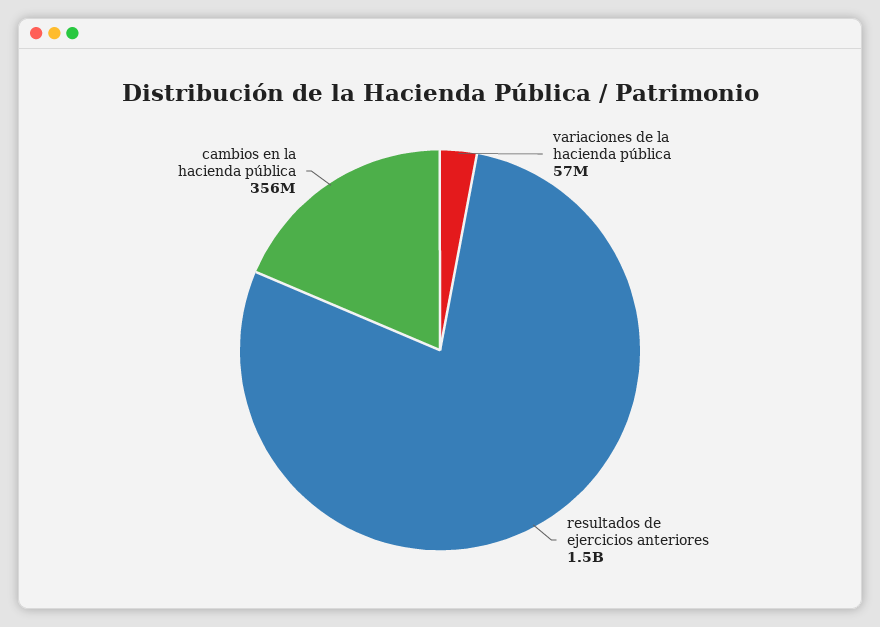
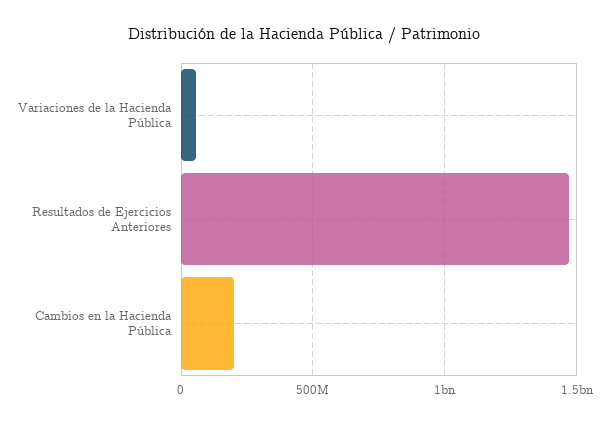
  {
    "variaciones de la hacienda pública": 57000000,
    "resultados de ejercicios anteriores": 1500000000,
-   "cambios en la hacienda pública": 356000000
+   "cambios en la hacienda pública": 200000000
  }

